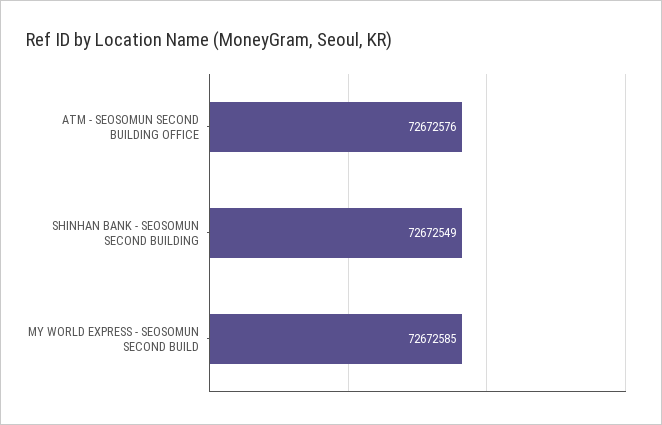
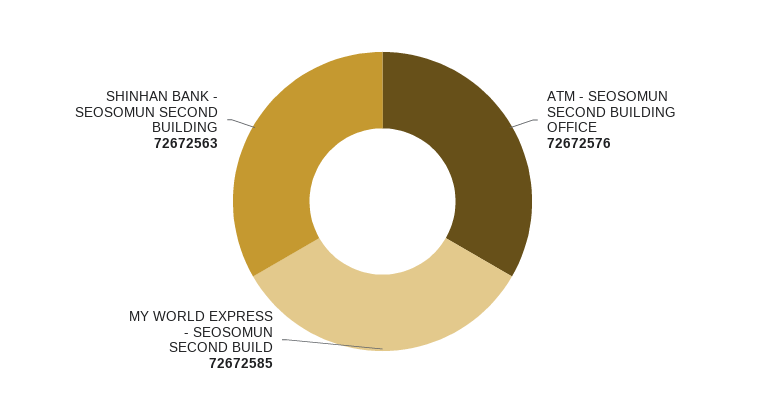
  {
    "ATM - SEOSOMUN SECOND BUILDING OFFICE": 72672576,
-   "SHINHAN BANK - SEOSOMUN SECOND BUILDING": 72672549,
+   "SHINHAN BANK - SEOSOMUN SECOND BUILDING": 72672563,
    "MY WORLD EXPRESS - SEOSOMUN SECOND BUILD": 72672585
  }

